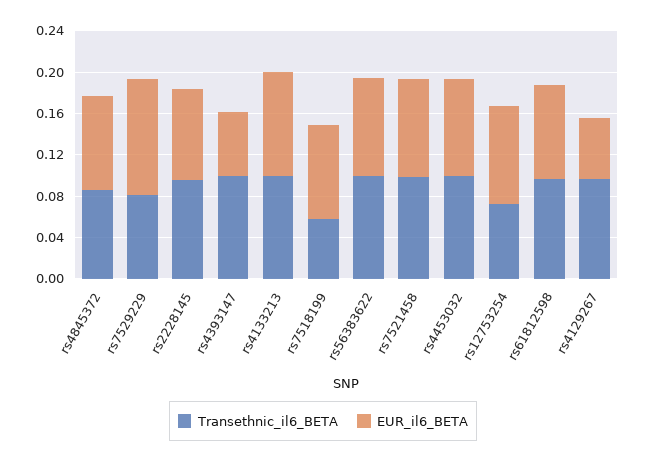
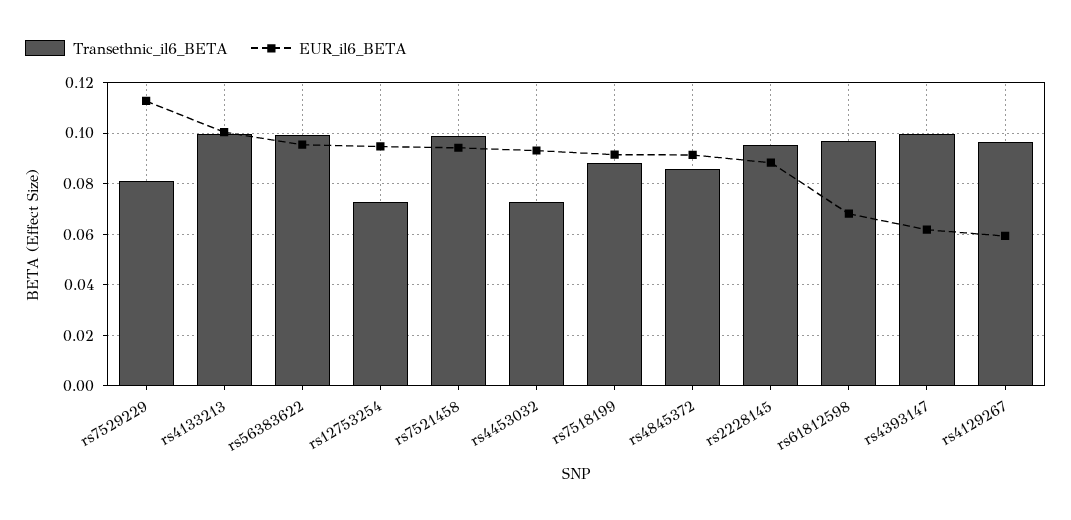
  {
    "Transethnic_il6_BETA": {
      "rs4845372": 0.085,
      "rs7529229": 0.08,
      "rs2228145": 0.095,
      "rs4393147": 0.1,
      "rs4133213": 0.1,
-     "rs7518199": 0.06,
+     "rs7518199": 0.0875,
      "rs56383622": 0.1,
      "rs7521458": 0.1,
-     "rs4453032": 0.1,
+     "rs4453032": 0.0725,
      "rs12753254": 0.0725,
      "rs61812598": 0.0975,
      "rs4129267": 0.0975
    },
    "EUR_il6_BETA": {
      "rs4845372": 0.0925,
      "rs7529229": 0.1125,
      "rs2228145": 0.0875,
      "rs4393147": 0.0625,
      "rs4133213": 0.1,
      "rs7518199": 0.0925,
      "rs56383622": 0.095,
      "rs7521458": 0.095,
      "rs4453032": 0.0925,
      "rs12753254": 0.095,
-     "rs61812598": 0.09,
+     "rs61812598": 0.0675,
      "rs4129267": 0.06
    }
  }

